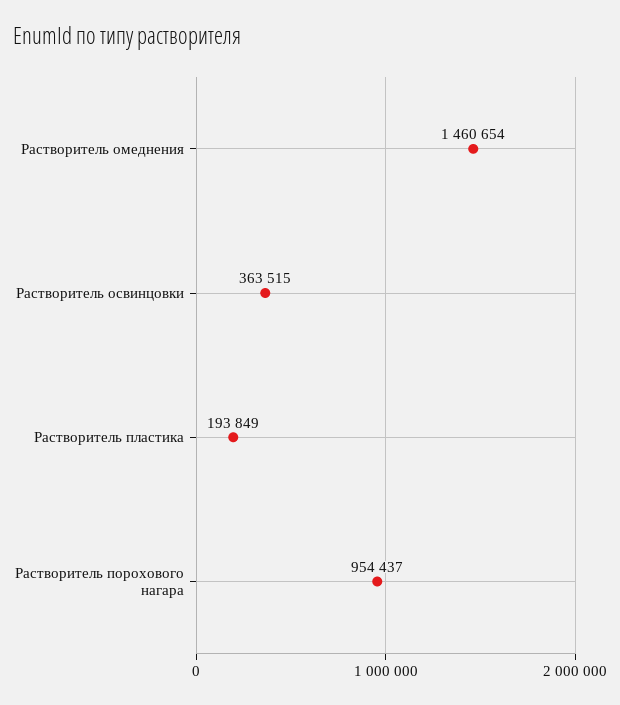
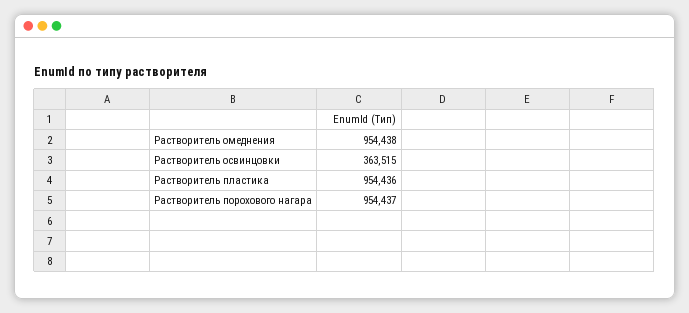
  {
-   "Растворитель омеднения": 1460654,
+   "Растворитель омеднения": 954438,
    "Растворитель освинцовки": 363515,
-   "Растворитель пластика": 193849,
+   "Растворитель пластика": 954436,
    "Растворитель порохового нагара": 954437
  }

